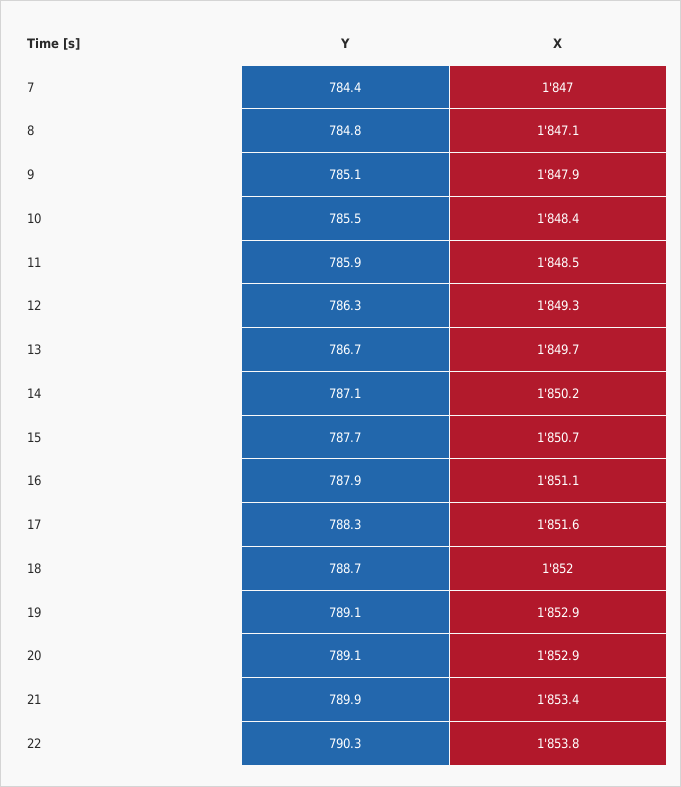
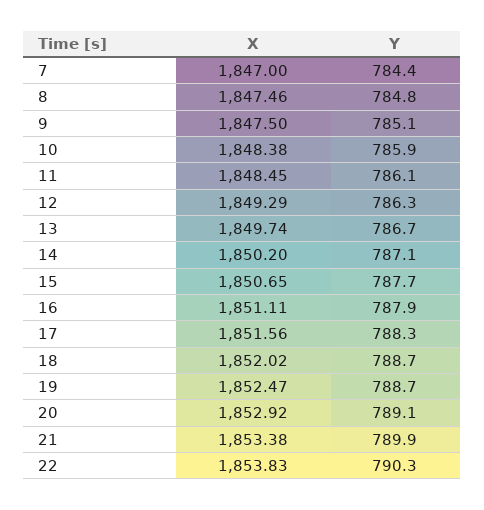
  {
    "Y": {
      "7": 784.4,
      "8": 784.8,
      "9": 785.1,
-     "10": 785.5,
+     "10": 785.9,
-     "11": 785.9,
+     "11": 786.1,
      "12": 786.3,
      "13": 786.7,
      "14": 787.1,
      "15": 787.7,
      "16": 787.9,
      "17": 788.3,
      "18": 788.7,
-     "19": 789.1,
+     "19": 788.7,
      "20": 789.1,
      "21": 789.9,
      "22": 790.3
    },
    "X": {
      "7": 1847,
-     "8": 1847.1,
+     "8": 1847.46,
-     "9": 1847.9,
+     "9": 1847.5,
      "10": 1848.38,
      "11": 1848.45,
      "12": 1849.29,
      "13": 1849.74,
      "14": 1850.2,
      "15": 1850.65,
      "16": 1851.11,
      "17": 1851.56,
      "18": 1852.02,
-     "19": 1852.9,
+     "19": 1852.47,
      "20": 1852.92,
      "21": 1853.38,
      "22": 1853.83
    }
  }

